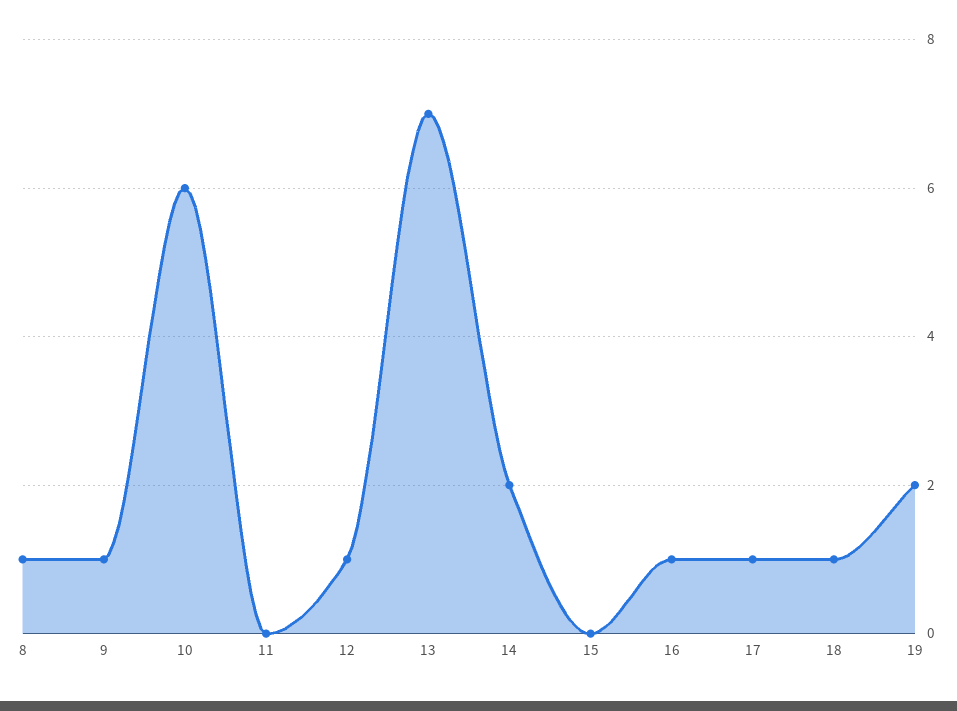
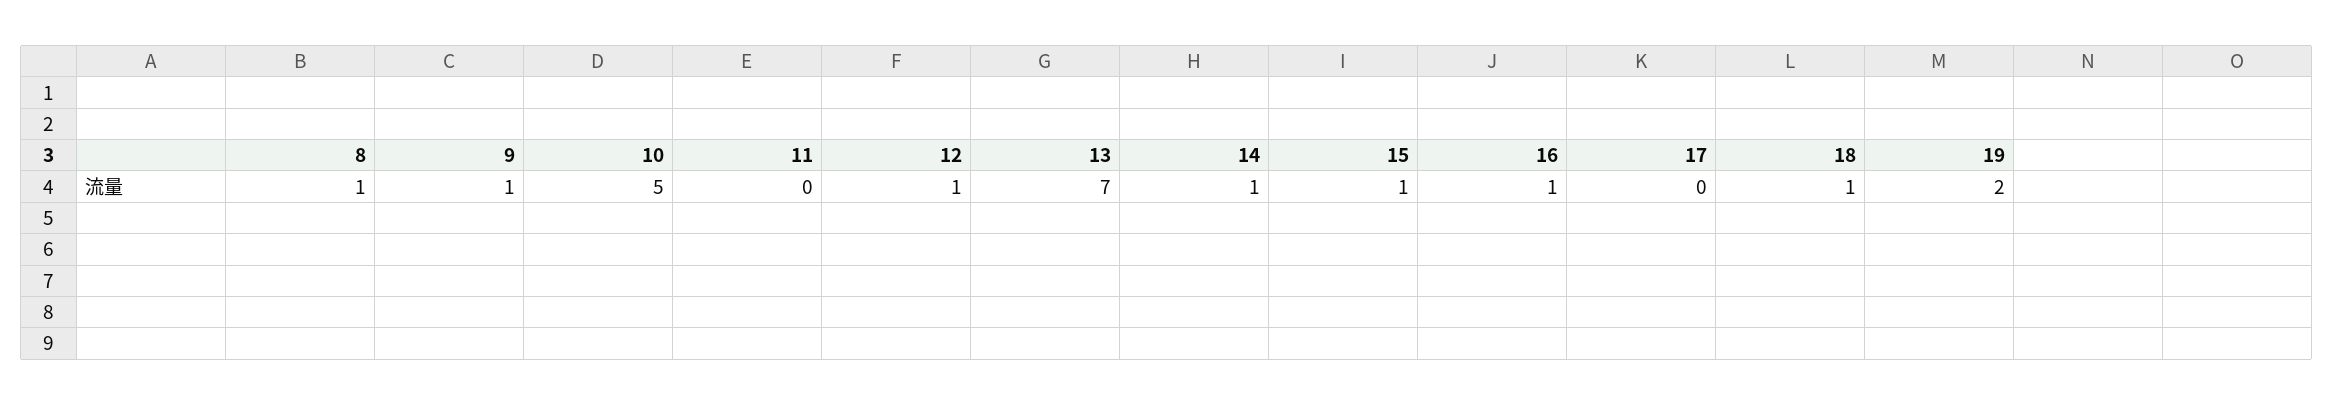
  {
    "8": 1,
    "9": 1,
-   "10": 6,
+   "10": 5,
    "11": 0,
    "12": 1,
    "13": 7,
-   "14": 2,
+   "14": 1,
-   "15": 0,
+   "15": 1,
    "16": 1,
-   "17": 1,
+   "17": 0,
    "18": 1,
    "19": 2
  }

